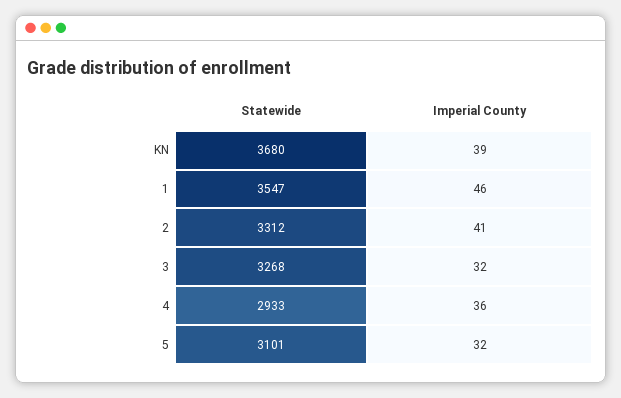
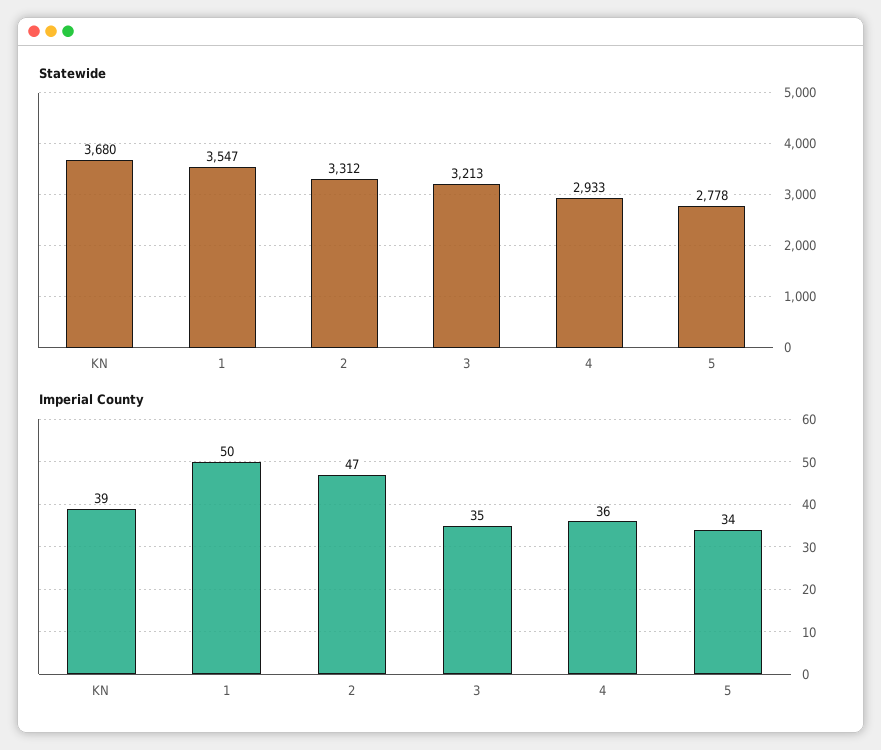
  {
    "Statewide": {
      "KN": 3680,
      "1": 3547,
      "2": 3312,
-     "3": 3268,
+     "3": 3213,
      "4": 2933,
-     "5": 3101
+     "5": 2778
    },
    "Imperial County": {
      "KN": 39,
-     "1": 46,
+     "1": 50,
-     "2": 41,
+     "2": 47,
-     "3": 32,
+     "3": 35,
      "4": 36,
-     "5": 32
+     "5": 34
    }
  }

